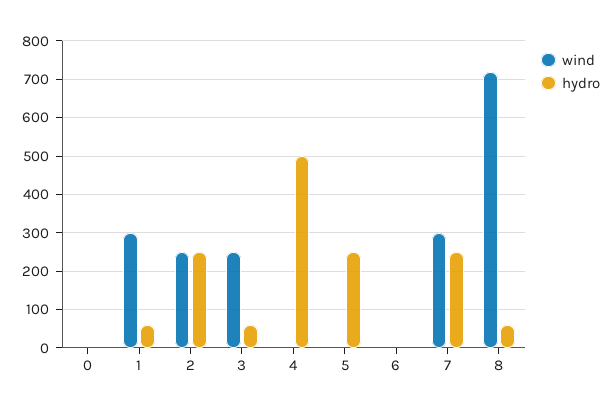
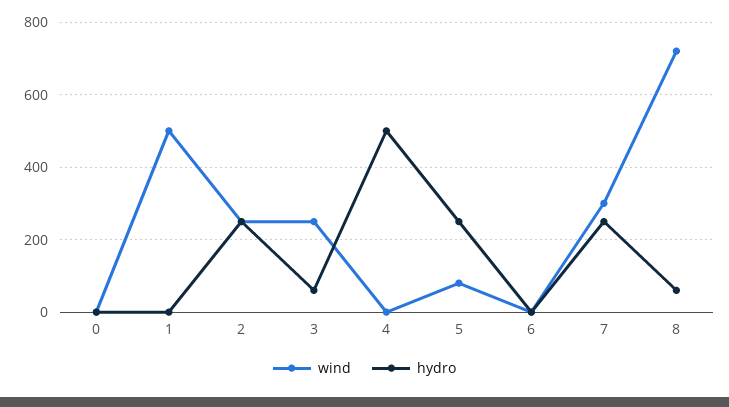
  {
    "wind": {
      "0": 0,
-     "1": 300,
+     "1": 500,
      "2": 260,
      "3": 260,
      "4": 0,
-     "5": 0,
+     "5": 80,
      "6": 0,
      "7": 300,
      "8": 720
    },
    "hydro": {
      "0": 0,
-     "1": 60,
+     "1": 0,
      "2": 260,
      "3": 60,
      "4": 500,
      "5": 260,
      "6": 0,
      "7": 260,
      "8": 60
    }
  }

